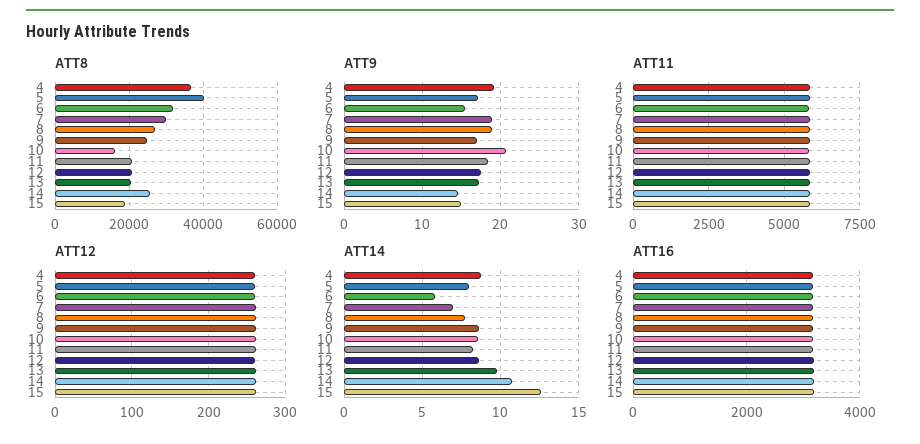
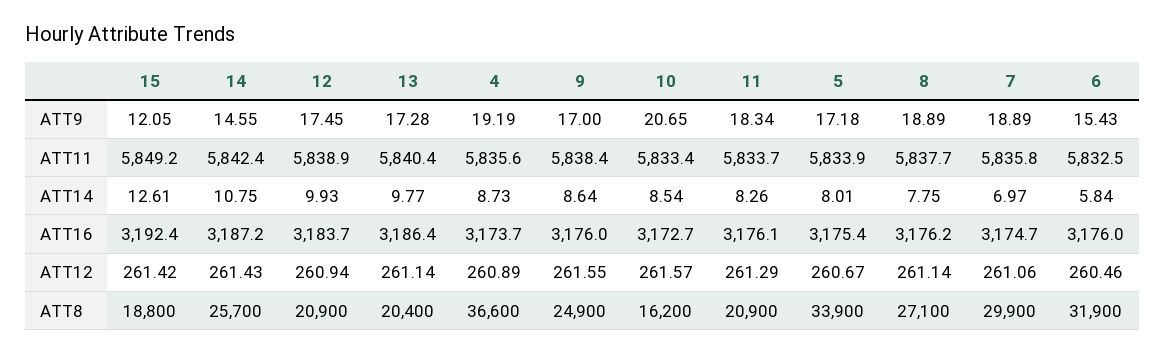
  {
    "ATT8": {
      "4": 36600,
-     "5": 40000,
+     "5": 33900,
      "6": 31900,
      "7": 29900,
      "8": 27100,
      "9": 24900,
      "10": 16200,
      "11": 20900,
      "12": 20900,
      "13": 20400,
      "14": 25700,
      "15": 18800
    },
    "ATT9": {
      "4": 19.19,
      "5": 17.18,
      "6": 15.43,
      "7": 18.89,
      "8": 18.89,
      "9": 17,
      "10": 20.65,
      "11": 18.34,
      "12": 17.45,
      "13": 17.28,
      "14": 14.55,
-     "15": 15
+     "15": 12.05
    },
    "ATT11": {
      "4": 5835.6,
      "5": 5833.9,
      "6": 5832.5,
      "7": 5835.8,
      "8": 5837.7,
      "9": 5838.4,
      "10": 5833.4,
      "11": 5833.7,
      "12": 5838.9,
      "13": 5840.4,
      "14": 5842.4,
      "15": 5849.2
    },
    "ATT12": {
      "4": 260.89,
      "5": 260.67,
      "6": 260.46,
      "7": 261.06,
      "8": 261.14,
      "9": 261.55,
      "10": 261.57,
      "11": 261.29,
      "12": 260.94,
      "13": 261.14,
      "14": 261.43,
      "15": 261.42
    },
    "ATT14": {
      "4": 8.73,
      "5": 8.01,
      "6": 5.84,
      "7": 6.97,
      "8": 7.75,
      "9": 8.64,
      "10": 8.54,
      "11": 8.26,
-     "12": 8.5,
+     "12": 9.93,
      "13": 9.77,
      "14": 10.75,
      "15": 12.61
    },
    "ATT16": {
      "4": 3173.7,
      "5": 3175.4,
      "6": 3176,
      "7": 3174.7,
      "8": 3176.2,
      "9": 3176,
      "10": 3172.7,
      "11": 3176.1,
      "12": 3183.7,
      "13": 3186.4,
      "14": 3187.2,
      "15": 3192.4
    }
  }

